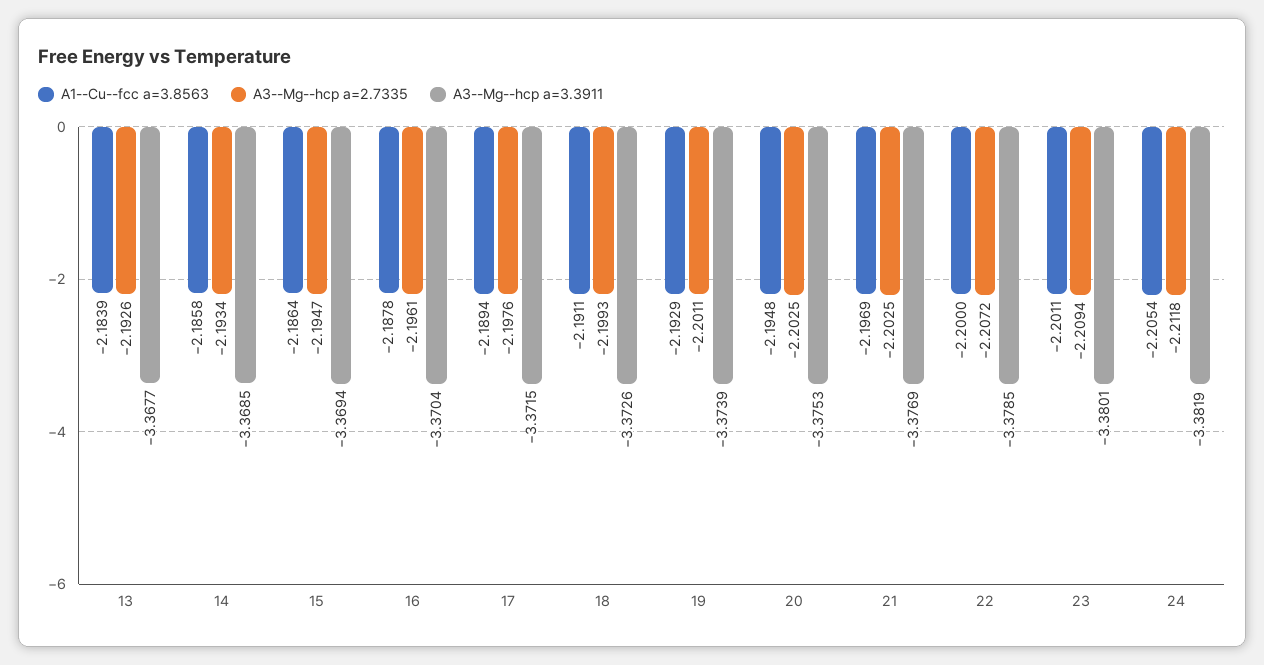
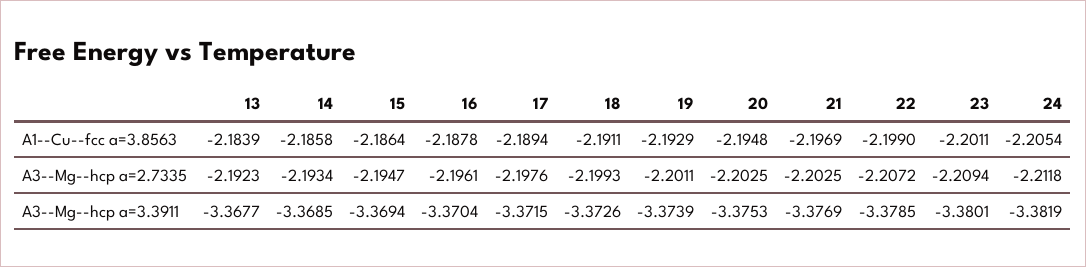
  {
    "A1--Cu--fcc a=3.8563": {
      "13": -2.1839,
      "14": -2.1858,
      "15": -2.1864,
      "16": -2.1878,
      "17": -2.1894,
      "18": -2.1911,
      "19": -2.1929,
      "20": -2.1948,
      "21": -2.1969,
-     "22": -2.2,
+     "22": -2.199,
      "23": -2.2011,
      "24": -2.2054
    },
    "A3--Mg--hcp a=2.7335": {
-     "13": -2.1926,
+     "13": -2.1923,
      "14": -2.1934,
      "15": -2.1947,
      "16": -2.1961,
      "17": -2.1976,
      "18": -2.1993,
      "19": -2.2011,
      "20": -2.2025,
      "21": -2.2025,
      "22": -2.2072,
      "23": -2.2094,
      "24": -2.2118
    },
    "A3--Mg--hcp a=3.3911": {
      "13": -3.3677,
      "14": -3.3685,
      "15": -3.3694,
      "16": -3.3704,
      "17": -3.3715,
      "18": -3.3726,
      "19": -3.3739,
      "20": -3.3753,
      "21": -3.3769,
      "22": -3.3785,
      "23": -3.3801,
      "24": -3.3819
    }
  }

